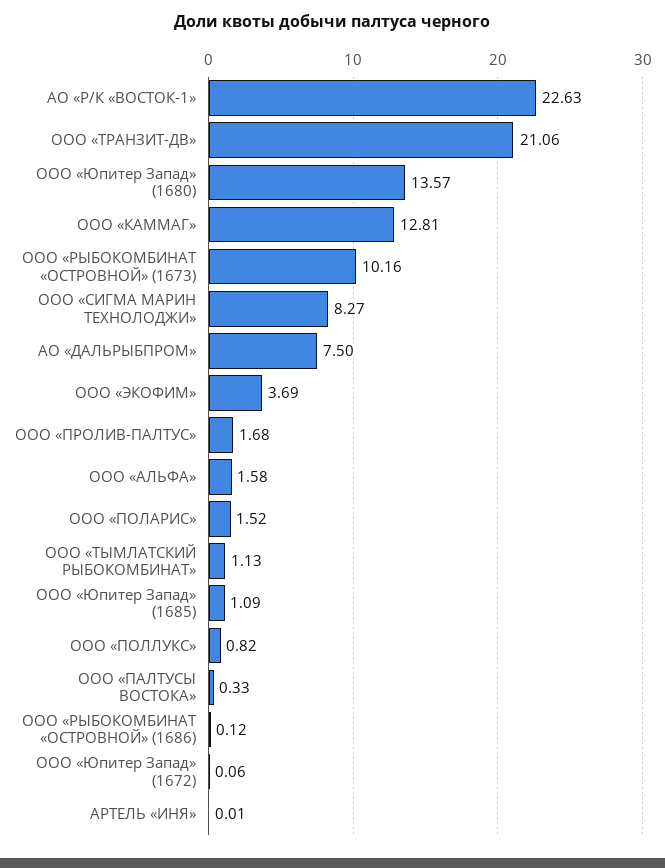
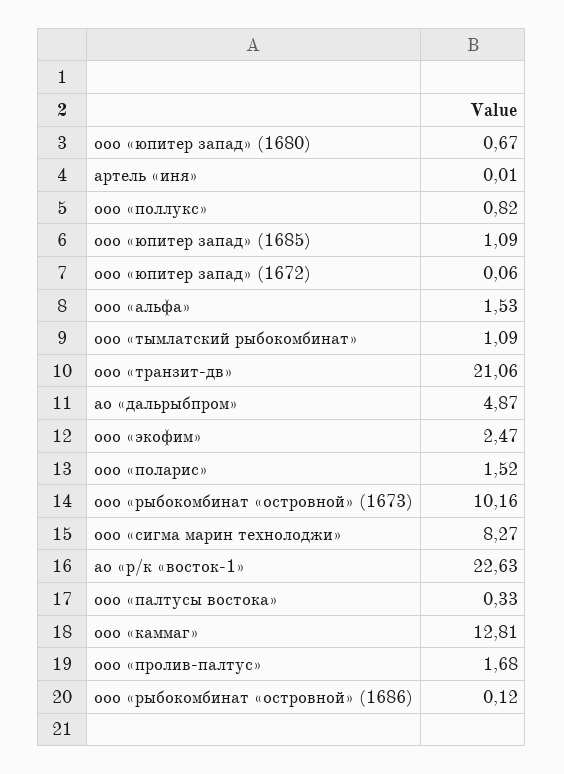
  {
    "АО «Р/К «ВОСТОК-1»": 22.63,
    "ООО «ТРАНЗИТ-ДВ»": 21.06,
-   "ООО «Юпитер Запад» (1680)": 13.57,
+   "ООО «Юпитер Запад» (1680)": 0.67,
    "ООО «КАММАГ»": 12.81,
    "ООО «РЫБОКОМБИНАТ «ОСТРОВНОЙ» (1673)": 10.16,
    "ООО «СИГМА МАРИН ТЕХНОЛОДЖИ»": 8.27,
-   "АО «ДАЛЬРЫБПРОМ»": 7.5,
+   "АО «ДАЛЬРЫБПРОМ»": 4.87,
-   "ООО «ЭКОФИМ»": 3.69,
+   "ООО «ЭКОФИМ»": 2.47,
    "ООО «ПРОЛИВ-ПАЛТУС»": 1.68,
-   "ООО «АЛЬФА»": 1.58,
+   "ООО «АЛЬФА»": 1.53,
    "ООО «ПОЛАРИС»": 1.52,
-   "ООО «ТЫМЛАТСКИЙ РЫБОКОМБИНАТ»": 1.13,
+   "ООО «ТЫМЛАТСКИЙ РЫБОКОМБИНАТ»": 1.09,
    "ООО «Юпитер Запад» (1685)": 1.09,
    "ООО «ПОЛЛУКС»": 0.82,
    "ООО «ПАЛТУСЫ ВОСТОКА»": 0.33,
    "ООО «РЫБОКОМБИНАТ «ОСТРОВНОЙ» (1686)": 0.12,
    "ООО «Юпитер Запад» (1672)": 0.06,
    "АРТЕЛЬ «ИНЯ»": 0.01
  }

